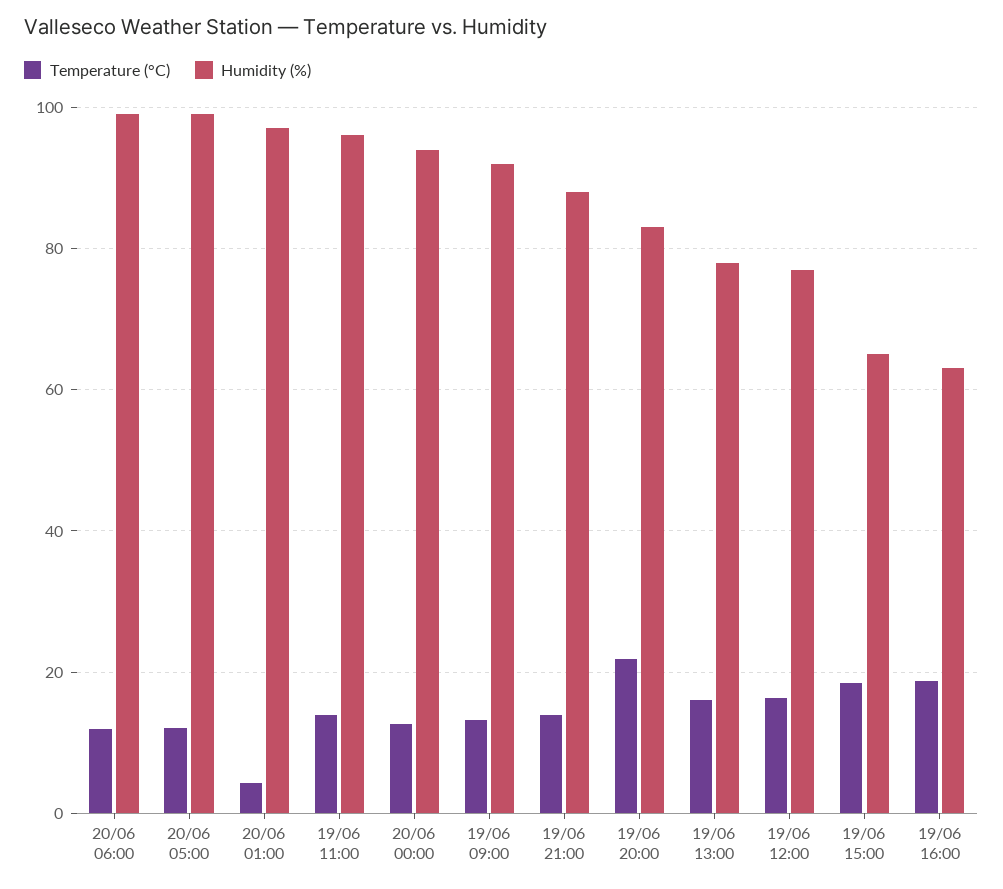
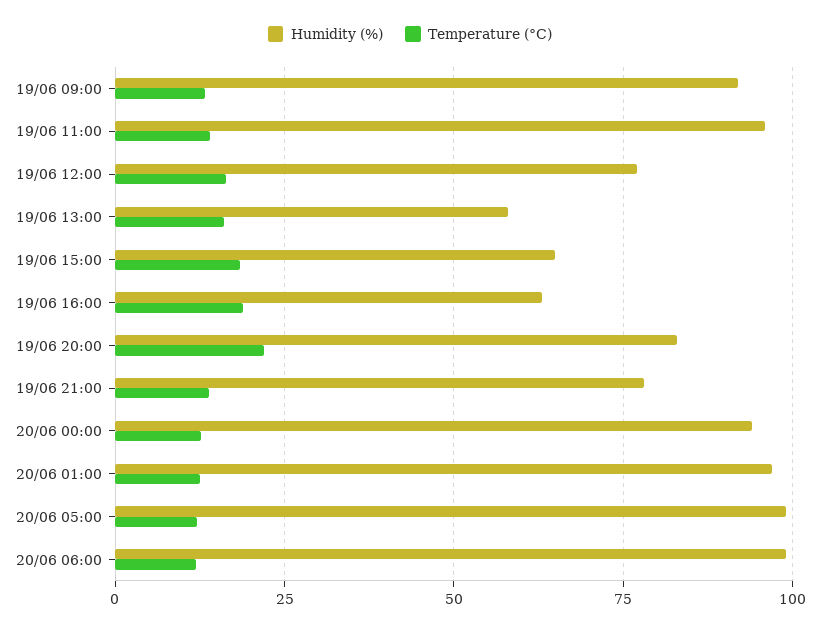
  {
    "Temperature (°C)": {
      "20/06 06:00": 12,
      "20/06 05:00": 12,
-     "20/06 01:00": 4,
+     "20/06 01:00": 12.5,
      "19/06 11:00": 14,
      "20/06 00:00": 12,
      "19/06 09:00": 14,
      "19/06 21:00": 14,
      "19/06 20:00": 22,
      "19/06 13:00": 16,
      "19/06 12:00": 16,
      "19/06 15:00": 18,
      "19/06 16:00": 18
    },
    "Humidity (%)": {
      "20/06 06:00": 100,
      "20/06 05:00": 100,
      "20/06 01:00": 98,
      "19/06 11:00": 96,
      "20/06 00:00": 94,
      "19/06 09:00": 92,
-     "19/06 21:00": 88,
+     "19/06 21:00": 77.5,
      "19/06 20:00": 84,
-     "19/06 13:00": 78,
+     "19/06 13:00": 57.5,
      "19/06 12:00": 78,
      "19/06 15:00": 66,
      "19/06 16:00": 64
    }
  }

